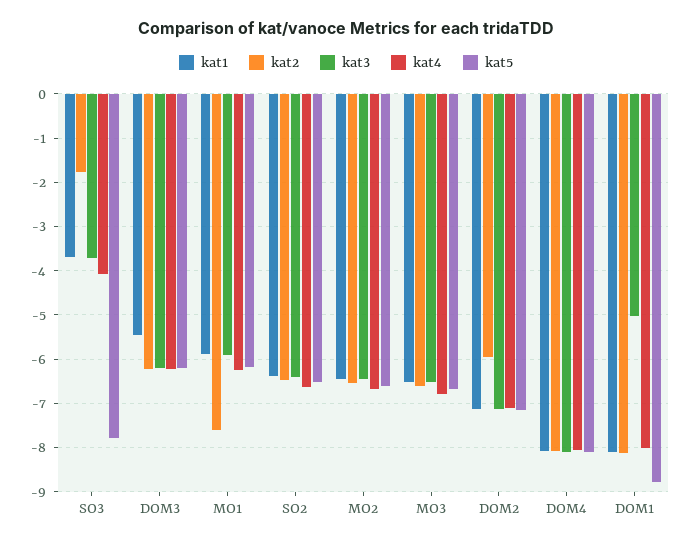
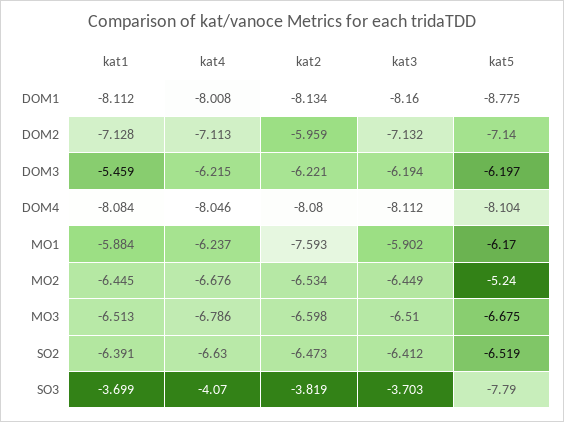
  {
    "kat1": {
      "SO3": -3.699,
      "DOM3": -5.459,
      "MO1": -5.884,
      "SO2": -6.391,
      "MO2": -6.445,
      "MO3": -6.513,
      "DOM2": -7.128,
      "DOM4": -8.084,
      "DOM1": -8.112
    },
    "kat2": {
-     "SO3": -1.8,
+     "SO3": -3.819,
      "DOM3": -6.221,
      "MO1": -7.593,
      "SO2": -6.473,
      "MO2": -6.534,
      "MO3": -6.598,
      "DOM2": -5.959,
      "DOM4": -8.08,
      "DOM1": -8.134
    },
    "kat3": {
      "SO3": -3.703,
      "DOM3": -6.194,
      "MO1": -5.902,
      "SO2": -6.412,
      "MO2": -6.449,
      "MO3": -6.51,
      "DOM2": -7.132,
      "DOM4": -8.112,
-     "DOM1": -5
+     "DOM1": -8.16
    },
    "kat4": {
      "SO3": -4.07,
      "DOM3": -6.215,
      "MO1": -6.237,
      "SO2": -6.63,
      "MO2": -6.676,
      "MO3": -6.786,
      "DOM2": -7.113,
      "DOM4": -8.046,
      "DOM1": -8.008
    },
    "kat5": {
      "SO3": -7.79,
      "DOM3": -6.197,
      "MO1": -6.17,
      "SO2": -6.519,
-     "MO2": -6.6,
+     "MO2": -5.24,
      "MO3": -6.675,
      "DOM2": -7.14,
      "DOM4": -8.104,
      "DOM1": -8.775
    }
  }

